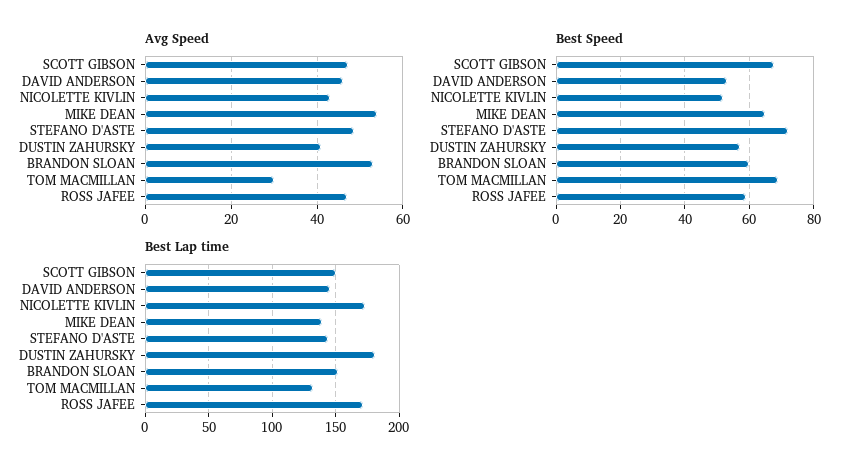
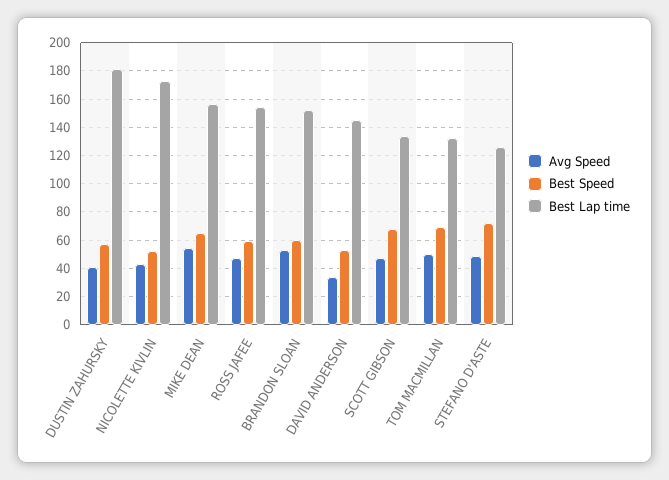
  {
    "Avg Speed": {
      "SCOTT GIBSON": 48,
-     "DAVID ANDERSON": 46,
+     "DAVID ANDERSON": 35,
      "NICOLETTE KIVLIN": 44,
      "MIKE DEAN": 54,
      "STEFANO D'ASTE": 48,
      "DUSTIN ZAHURSKY": 42,
      "BRANDON SLOAN": 54,
-     "TOM MACMILLAN": 30,
+     "TOM MACMILLAN": 50,
      "ROSS JAFEE": 48
    },
    "Best Speed": {
      "SCOTT GIBSON": 68,
      "DAVID ANDERSON": 54,
      "NICOLETTE KIVLIN": 52,
      "MIKE DEAN": 66,
      "STEFANO D'ASTE": 72,
      "DUSTIN ZAHURSKY": 58,
      "BRANDON SLOAN": 60,
      "TOM MACMILLAN": 70,
      "ROSS JAFEE": 60
    },
    "Best Lap time": {
-     "SCOTT GIBSON": 150,
+     "SCOTT GIBSON": 135,
      "DAVID ANDERSON": 145,
      "NICOLETTE KIVLIN": 175,
-     "MIKE DEAN": 140,
+     "MIKE DEAN": 155,
-     "STEFANO D'ASTE": 145,
+     "STEFANO D'ASTE": 125,
      "DUSTIN ZAHURSKY": 180,
      "BRANDON SLOAN": 150,
      "TOM MACMILLAN": 130,
-     "ROSS JAFEE": 170
+     "ROSS JAFEE": 155
    }
  }

